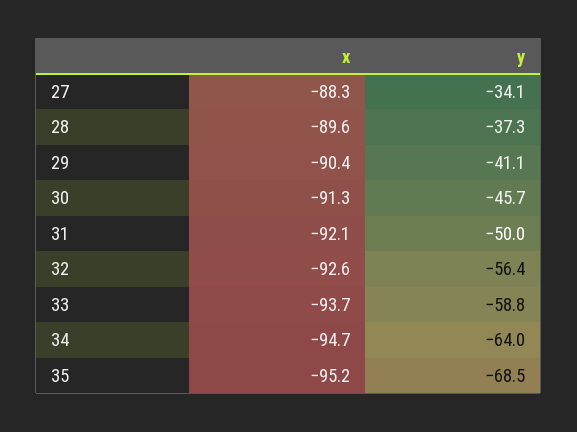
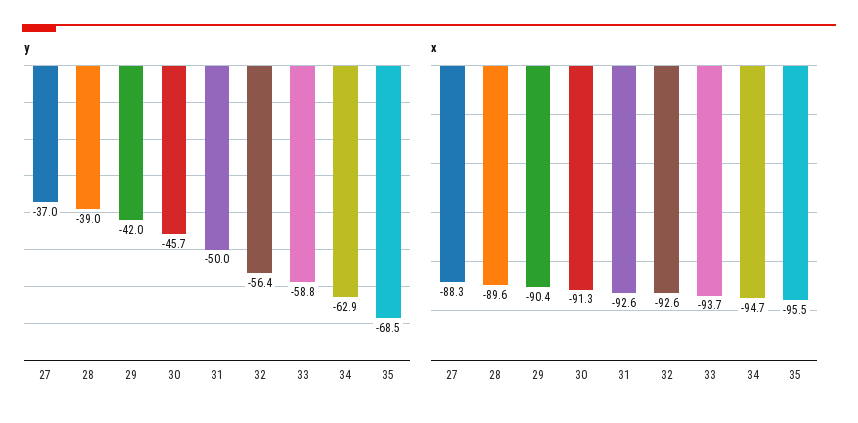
  {
    "x": {
      "27": -88.3,
      "28": -89.6,
      "29": -90.4,
      "30": -91.3,
-     "31": -92.1,
+     "31": -92.6,
      "32": -92.6,
      "33": -93.7,
      "34": -94.7,
-     "35": -95.2
+     "35": -95.5
    },
    "y": {
-     "27": -34.1,
+     "27": -37,
-     "28": -37.3,
+     "28": -39,
-     "29": -41.1,
+     "29": -42,
      "30": -45.7,
      "31": -50,
      "32": -56.4,
      "33": -58.8,
-     "34": -64,
+     "34": -62.9,
      "35": -68.5
    }
  }

